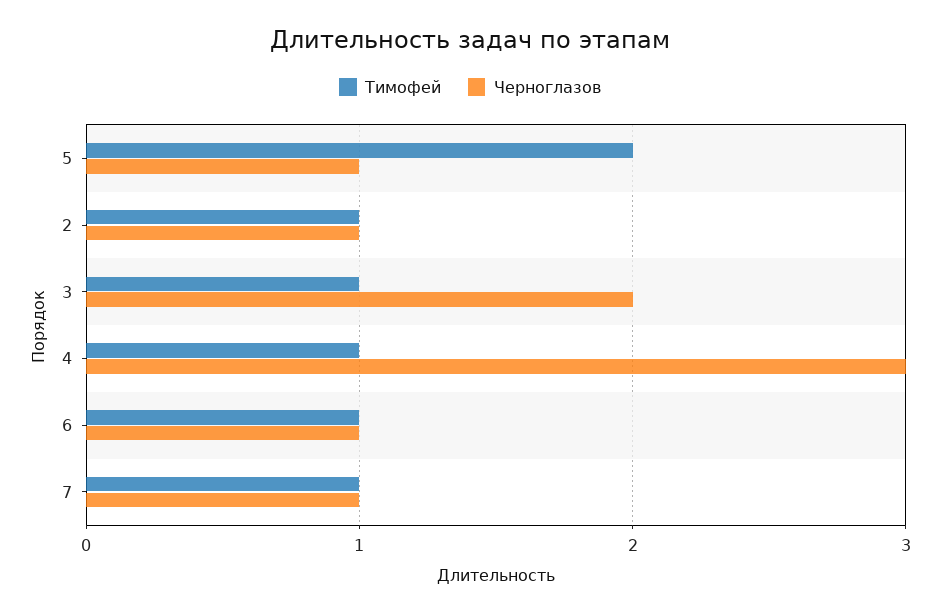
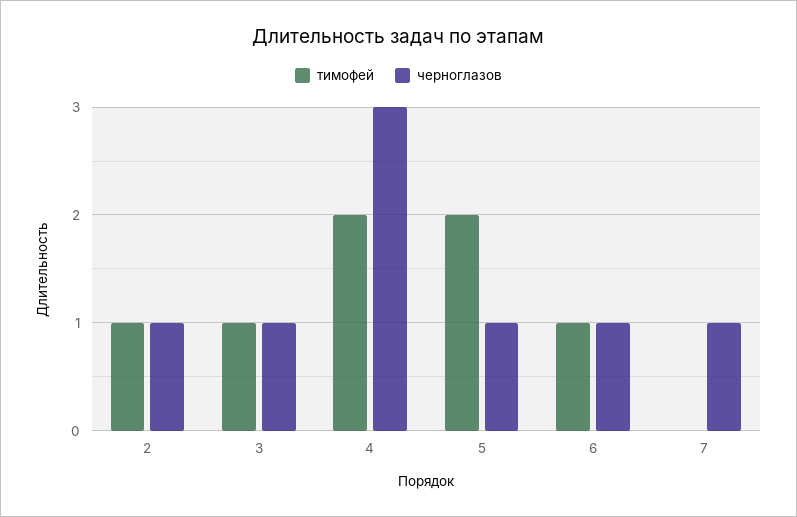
  {
    "Тимофей": {
      "5": 2,
      "2": 1,
      "3": 1,
-     "4": 1,
+     "4": 2,
      "6": 1,
-     "7": 1
+     "7": 0
    },
    "Черноглазов": {
      "5": 1,
      "2": 1,
-     "3": 2,
+     "3": 1,
      "4": 3,
      "6": 1,
      "7": 1
    }
  }

